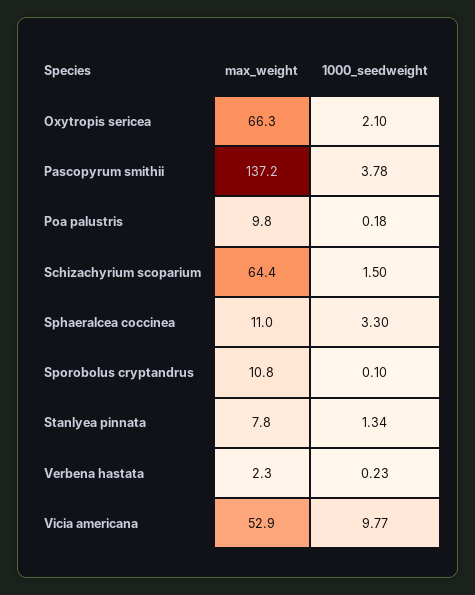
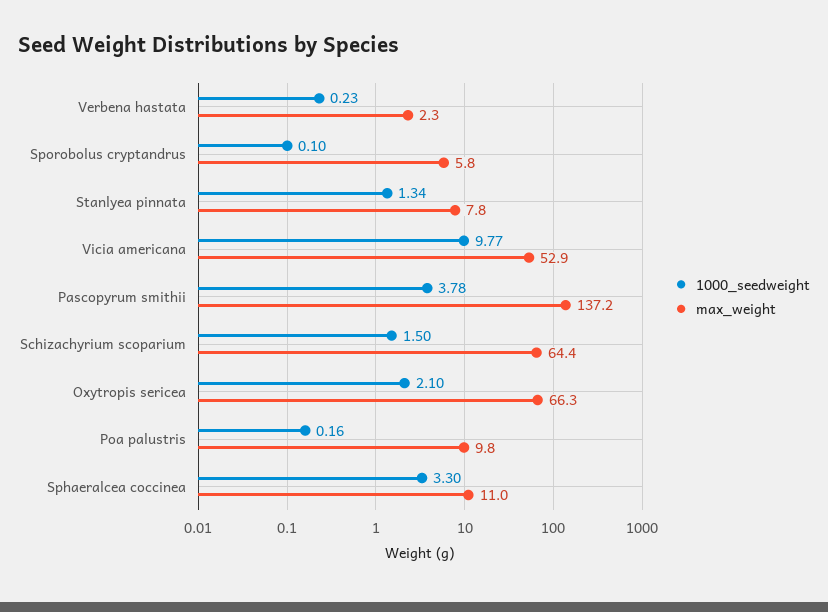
  {
    "max_weight": {
      "Oxytropis sericea": 66.3,
      "Pascopyrum smithii": 137.2,
      "Poa palustris": 9.8,
      "Schizachyrium scoparium": 64.4,
      "Sphaeralcea coccinea": 11,
-     "Sporobolus cryptandrus": 10.8,
+     "Sporobolus cryptandrus": 5.8,
      "Stanlyea pinnata": 7.8,
      "Verbena hastata": 2.3,
      "Vicia americana": 52.9
    },
    "1000_seedweight": {
      "Oxytropis sericea": 2.1,
      "Pascopyrum smithii": 3.78,
-     "Poa palustris": 0.18,
+     "Poa palustris": 0.16,
      "Schizachyrium scoparium": 1.5,
      "Sphaeralcea coccinea": 3.3,
      "Sporobolus cryptandrus": 0.1,
      "Stanlyea pinnata": 1.34,
      "Verbena hastata": 0.23,
      "Vicia americana": 9.77
    }
  }

